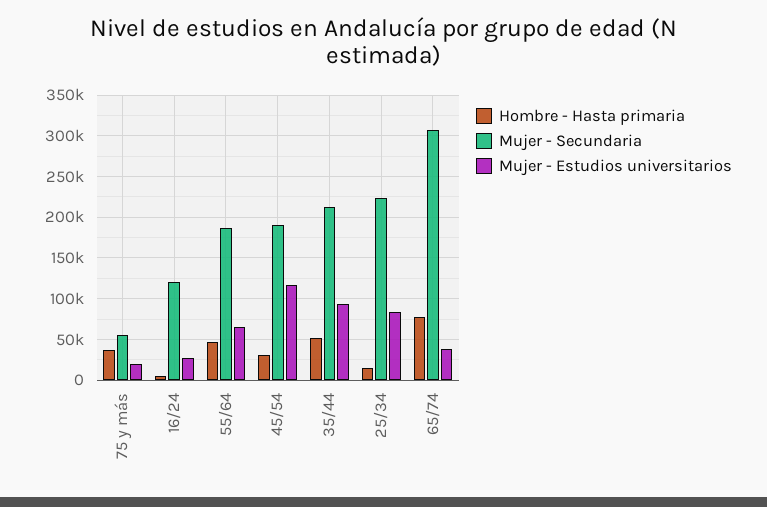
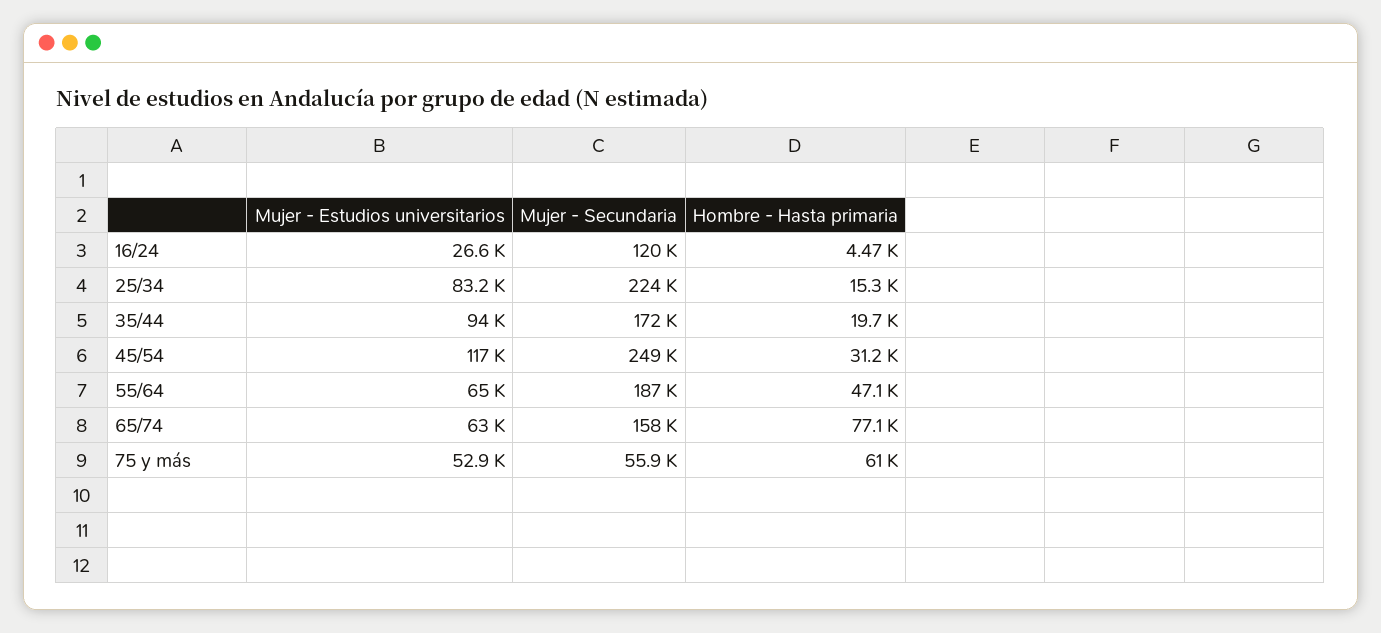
  {
    "Hombre - Hasta primaria": {
-     "75 y más": 40000,
+     "75 y más": 61000,
      "16/24": 4470,
      "55/64": 47100,
      "45/54": 31200,
-     "35/44": 50000,
+     "35/44": 19700,
      "25/34": 15300,
      "65/74": 77100
    },
    "Mujer - Secundaria": {
      "75 y más": 55900,
      "16/24": 120000,
      "55/64": 187000,
-     "45/54": 190000,
+     "45/54": 249000,
-     "35/44": 210000,
+     "35/44": 172000,
      "25/34": 224000,
-     "65/74": 310000
+     "65/74": 158000
    },
    "Mujer - Estudios universitarios": {
-     "75 y más": 20000,
+     "75 y más": 52900,
      "16/24": 26600,
      "55/64": 65000,
      "45/54": 117000,
      "35/44": 94000,
      "25/34": 83200,
-     "65/74": 40000
+     "65/74": 63000
    }
  }

